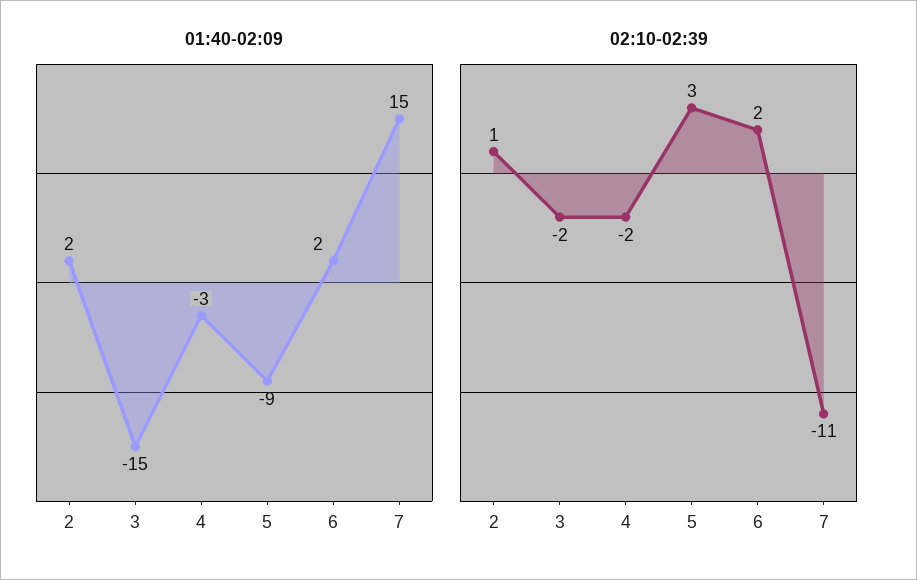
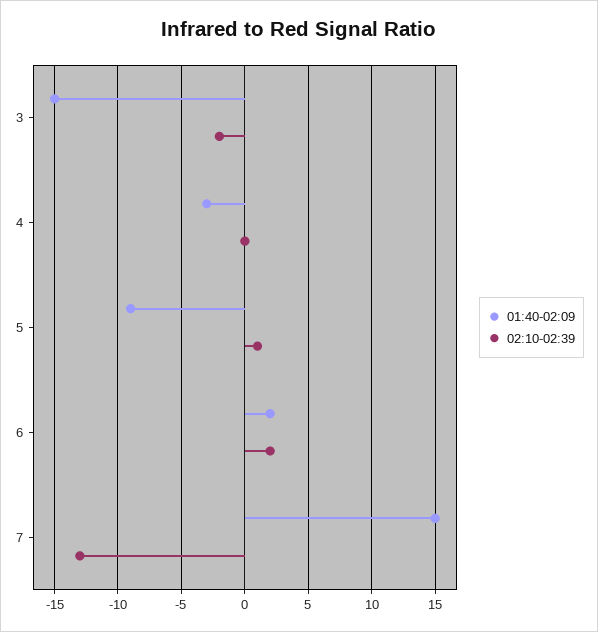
  {
    "01:40-02:09": {
-     "2": 2,
      "3": -15,
      "4": -3,
      "5": -9,
      "6": 2,
      "7": 15
    },
    "02:10-02:39": {
-     "2": 1,
      "3": -2,
-     "4": -2,
+     "4": 0,
-     "5": 3,
+     "5": 1,
      "6": 2,
-     "7": -11
+     "7": -13
    }
  }

